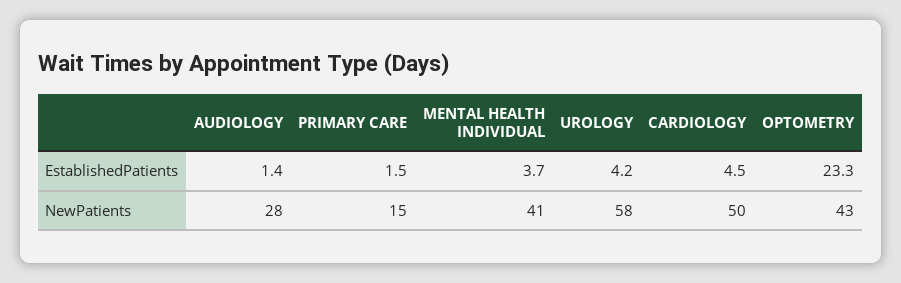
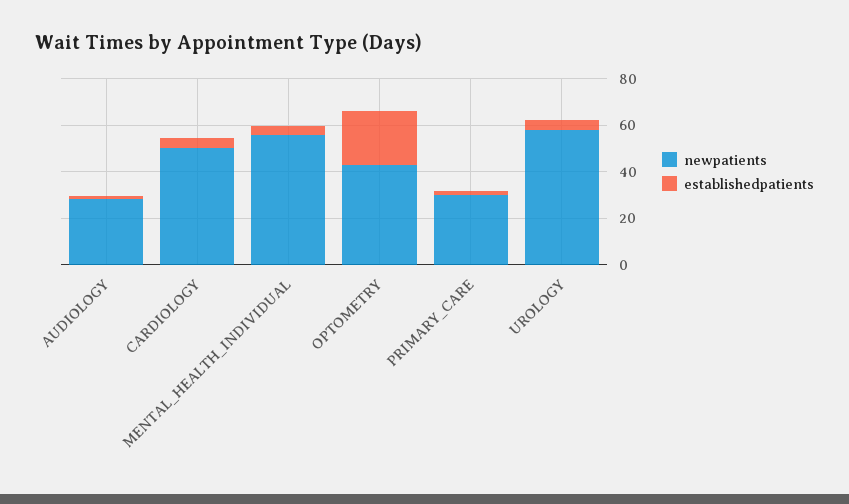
  {
    "EstablishedPatients": {
      "AUDIOLOGY": 1.4,
      "PRIMARY CARE": 1.5,
      "MENTAL HEALTH INDIVIDUAL": 3.7,
      "UROLOGY": 4.2,
      "CARDIOLOGY": 4.5,
      "OPTOMETRY": 23.3
    },
    "NewPatients": {
      "AUDIOLOGY": 28,
-     "PRIMARY CARE": 15,
+     "PRIMARY CARE": 30,
-     "MENTAL HEALTH INDIVIDUAL": 41,
+     "MENTAL HEALTH INDIVIDUAL": 55,
      "UROLOGY": 58,
      "CARDIOLOGY": 50,
      "OPTOMETRY": 43
    }
  }

